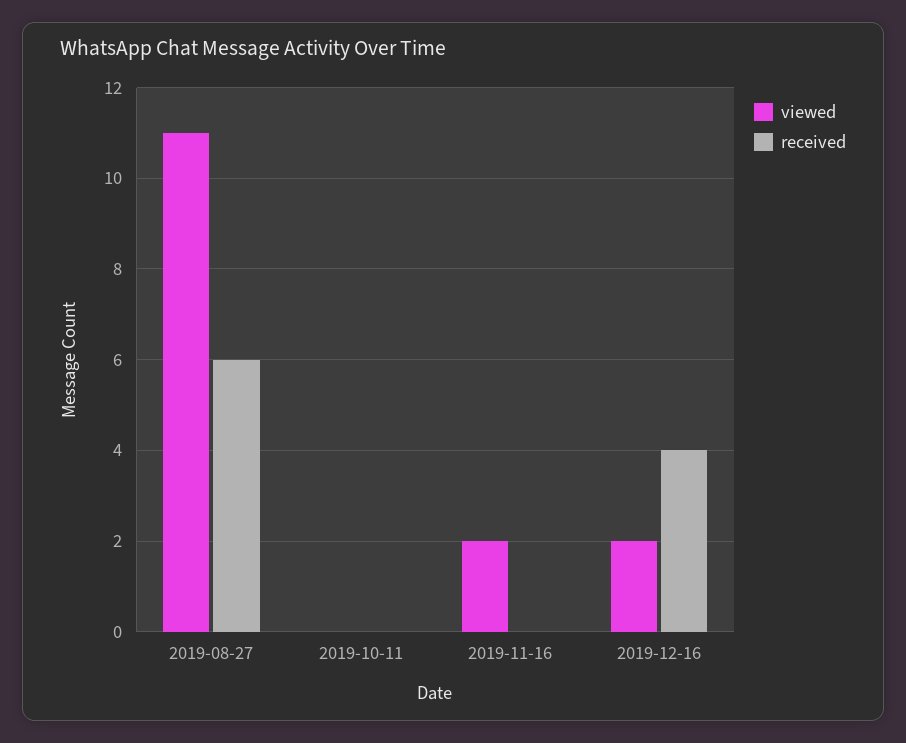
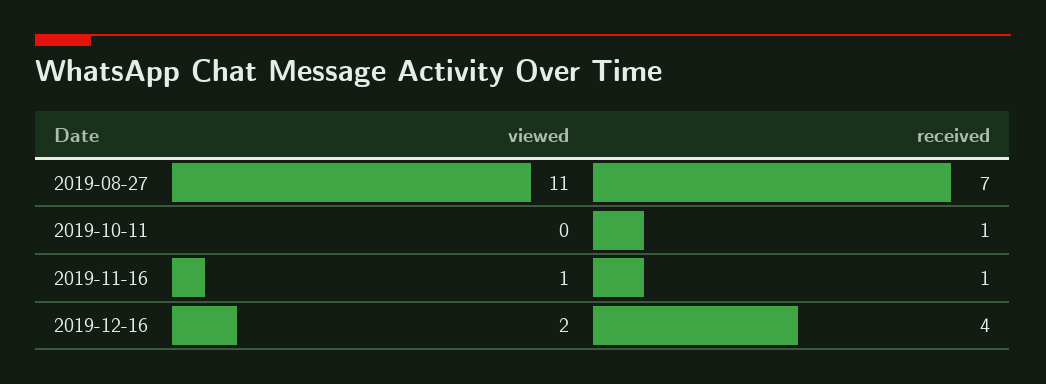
  {
    "viewed": {
      "2019-08-27": 11,
      "2019-10-11": 0,
-     "2019-11-16": 2,
+     "2019-11-16": 1,
      "2019-12-16": 2
    },
    "received": {
-     "2019-08-27": 6,
+     "2019-08-27": 7,
-     "2019-10-11": 0,
+     "2019-10-11": 1,
-     "2019-11-16": 0,
+     "2019-11-16": 1,
      "2019-12-16": 4
    }
  }

